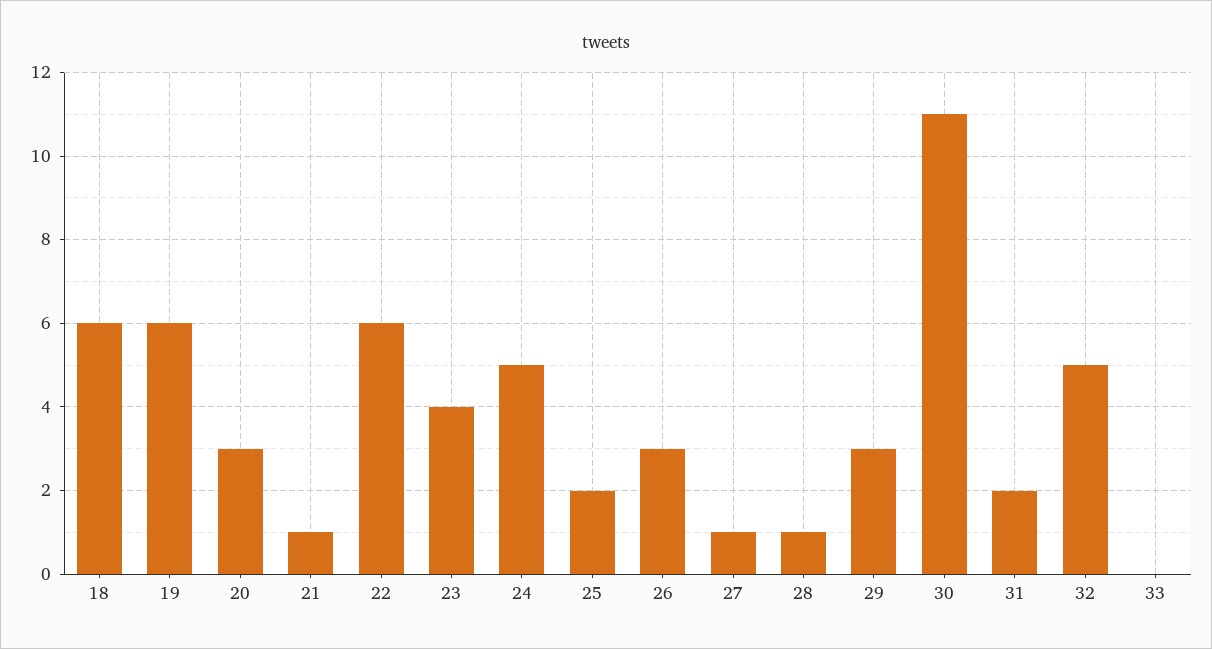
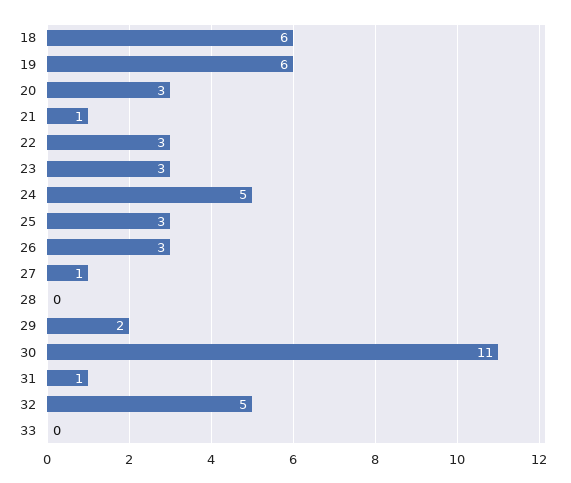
  {
    "18": 6,
    "19": 6,
    "20": 3,
    "21": 1,
-   "22": 6,
+   "22": 3,
-   "23": 4,
+   "23": 3,
    "24": 5,
-   "25": 2,
+   "25": 3,
    "26": 3,
    "27": 1,
-   "28": 1,
+   "28": 0,
-   "29": 3,
+   "29": 2,
    "30": 11,
-   "31": 2,
+   "31": 1,
    "32": 5,
    "33": 0
  }

